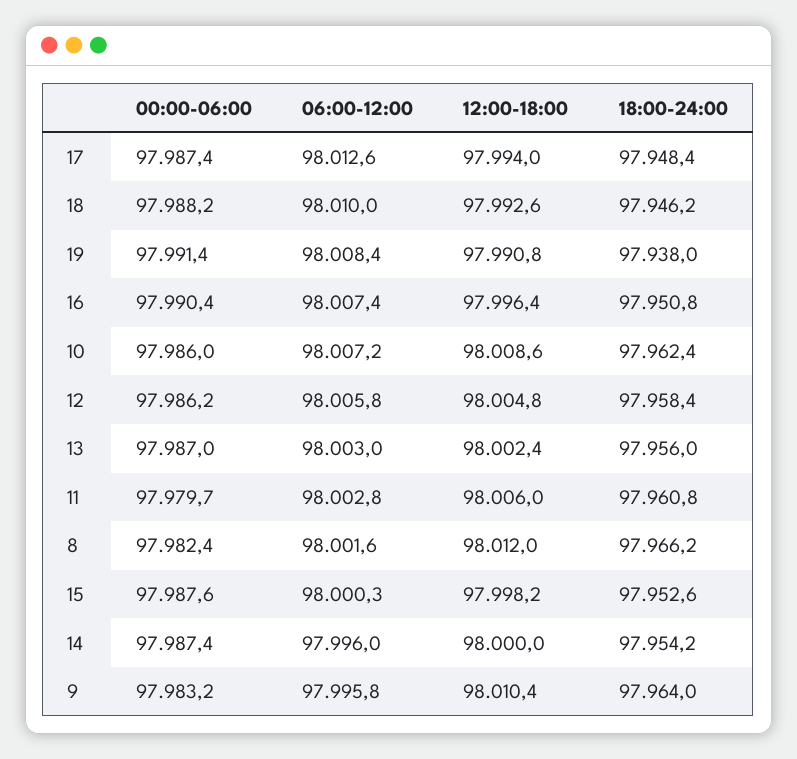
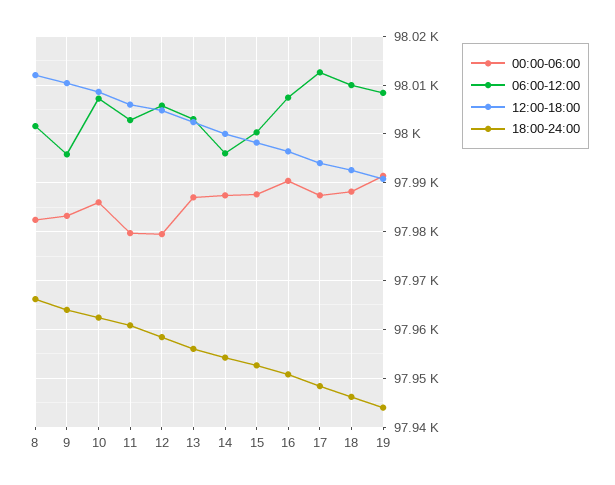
  {
    "00:00-06:00": {
      "17": 97987.4,
      "18": 97988.2,
      "19": 97991.4,
      "16": 97990.4,
      "10": 97986,
-     "12": 97986.2,
+     "12": 97980,
      "13": 97987,
      "11": 97979.7,
      "8": 97982.4,
      "15": 97987.6,
      "14": 97987.4,
      "9": 97983.2
    },
    "06:00-12:00": {
      "17": 98012.6,
      "18": 98010,
      "19": 98008.4,
      "16": 98007.4,
      "10": 98007.2,
      "12": 98005.8,
      "13": 98003,
      "11": 98002.8,
      "8": 98001.6,
      "15": 98000.3,
      "14": 97996,
      "9": 97995.8
    },
    "12:00-18:00": {
      "17": 97994,
      "18": 97992.6,
      "19": 97990.8,
      "16": 97996.4,
      "10": 98008.6,
      "12": 98004.8,
      "13": 98002.4,
      "11": 98006,
      "8": 98012,
      "15": 97998.2,
      "14": 98000,
      "9": 98010.4
    },
    "18:00-24:00": {
      "17": 97948.4,
      "18": 97946.2,
-     "19": 97938,
+     "19": 97944,
      "16": 97950.8,
      "10": 97962.4,
      "12": 97958.4,
      "13": 97956,
      "11": 97960.8,
      "8": 97966.2,
      "15": 97952.6,
      "14": 97954.2,
      "9": 97964
    }
  }

